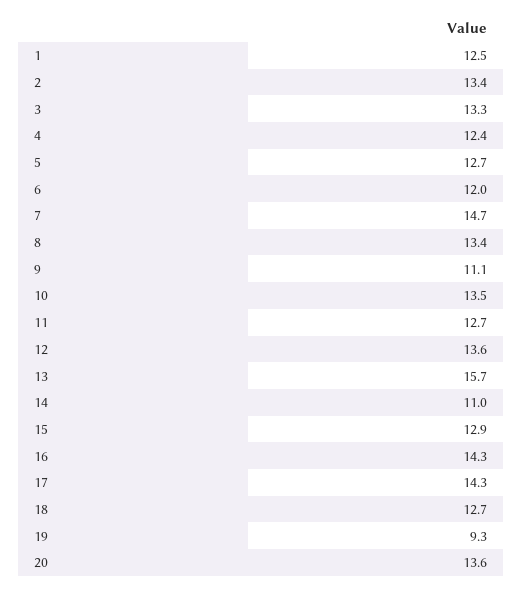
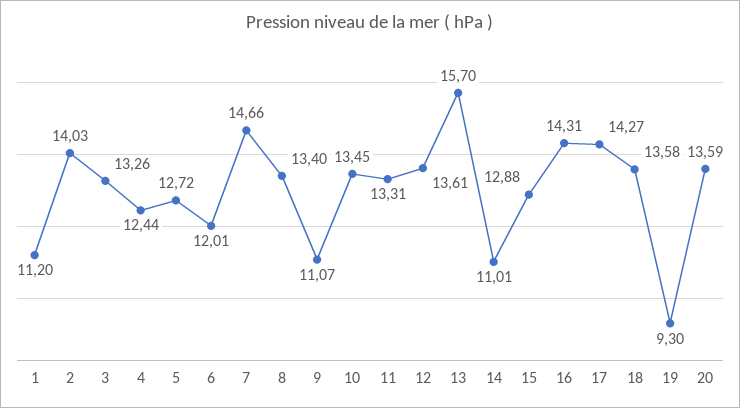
  {
-   "1": 12.5,
+   "1": 11.2,
-   "2": 13.4,
+   "2": 14.03,
    "3": 13.26,
    "4": 12.44,
    "5": 12.72,
    "6": 12.01,
    "7": 14.66,
    "8": 13.4,
    "9": 11.07,
    "10": 13.45,
-   "11": 12.7,
+   "11": 13.31,
    "12": 13.61,
    "13": 15.7,
    "14": 11.01,
    "15": 12.88,
    "16": 14.31,
    "17": 14.27,
-   "18": 12.7,
+   "18": 13.58,
    "19": 9.3,
    "20": 13.59
  }

